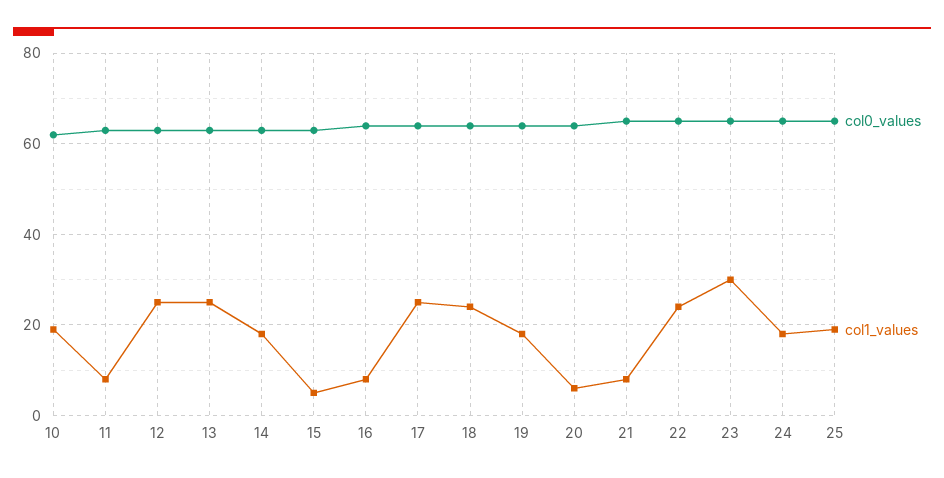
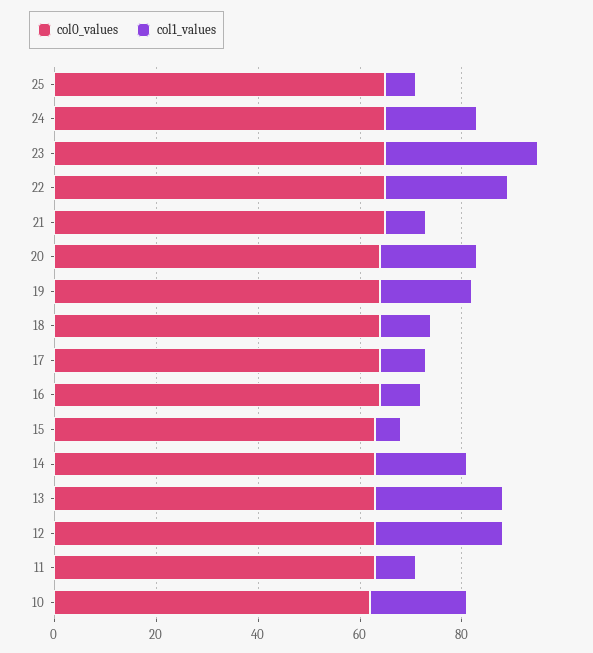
  {
    "col0_values": {
      "10": 60,
      "11": 65,
      "12": 65,
      "13": 65,
      "14": 65,
      "15": 65,
      "16": 65,
      "17": 65,
      "18": 65,
      "19": 65,
      "20": 65,
      "21": 65,
      "22": 65,
      "23": 65,
      "24": 65,
      "25": 65
    },
    "col1_values": {
      "10": 20,
      "11": 10,
      "12": 25,
      "13": 25,
      "14": 20,
      "15": 5,
      "16": 10,
-     "17": 25,
+     "17": 10,
-     "18": 25,
+     "18": 10,
      "19": 20,
-     "20": 5,
+     "20": 20,
      "21": 10,
      "22": 25,
      "23": 30,
      "24": 20,
-     "25": 20
+     "25": 5
    }
  }

